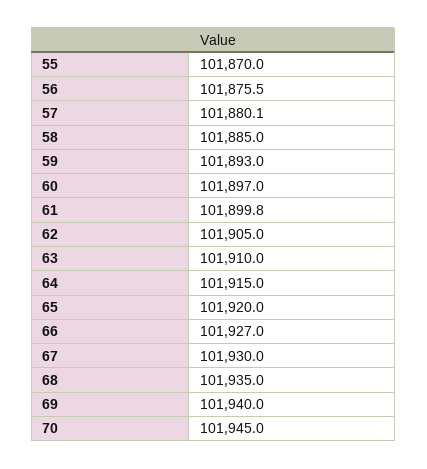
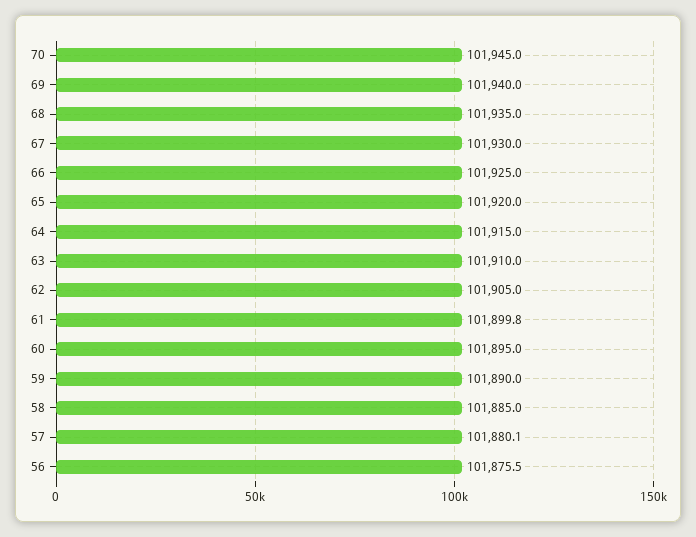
  {
-   "55": 101870,
    "56": 101875.5,
    "57": 101880.1,
    "58": 101885,
-   "59": 101893,
+   "59": 101890,
-   "60": 101897,
+   "60": 101895,
    "61": 101899.8,
    "62": 101905,
    "63": 101910,
    "64": 101915,
    "65": 101920,
-   "66": 101927,
+   "66": 101925,
    "67": 101930,
    "68": 101935,
    "69": 101940,
    "70": 101945
  }

